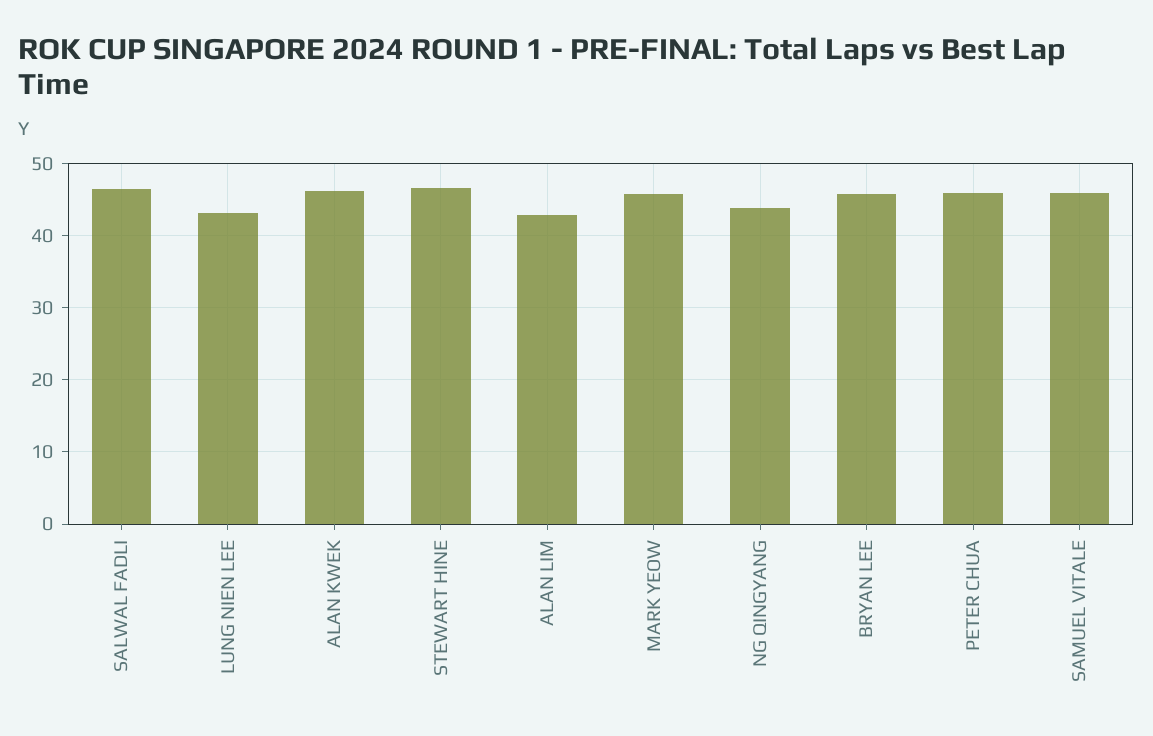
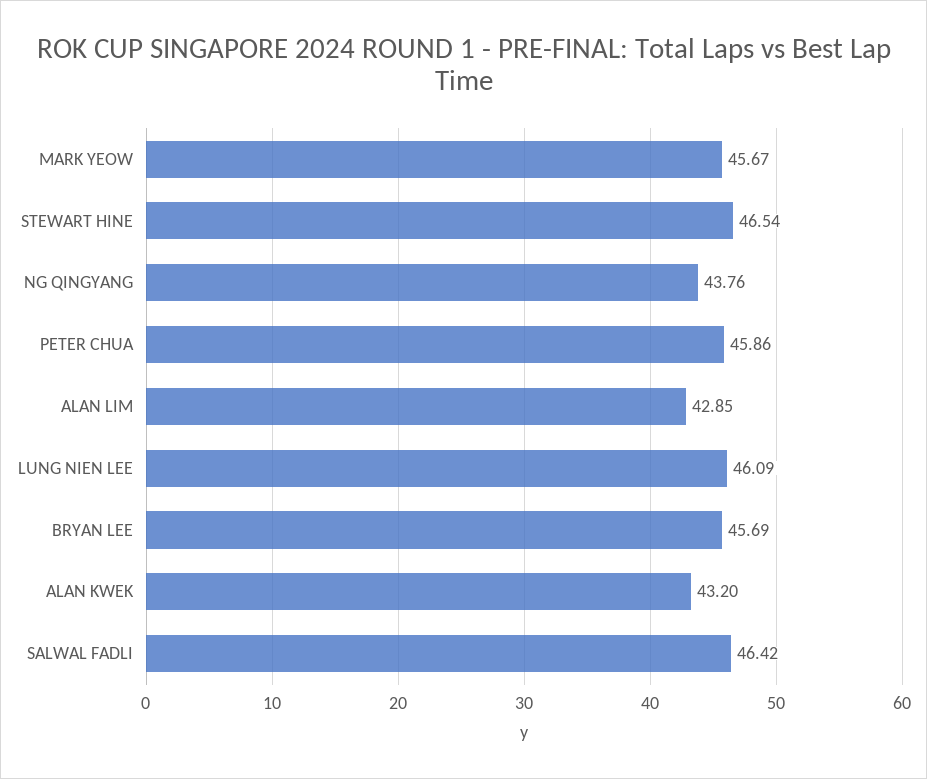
  {
    "SALWAL FADLI": 46.42,
-   "LUNG NIEN LEE": 43,
+   "LUNG NIEN LEE": 46.09,
-   "ALAN KWEK": 46,
+   "ALAN KWEK": 43.2,
    "STEWART HINE": 46.54,
    "ALAN LIM": 42.85,
    "MARK YEOW": 45.67,
    "NG QINGYANG": 43.76,
    "BRYAN LEE": 45.69,
-   "PETER CHUA": 45.86,
+   "PETER CHUA": 45.86
-   "SAMUEL VITALE": 46
  }

